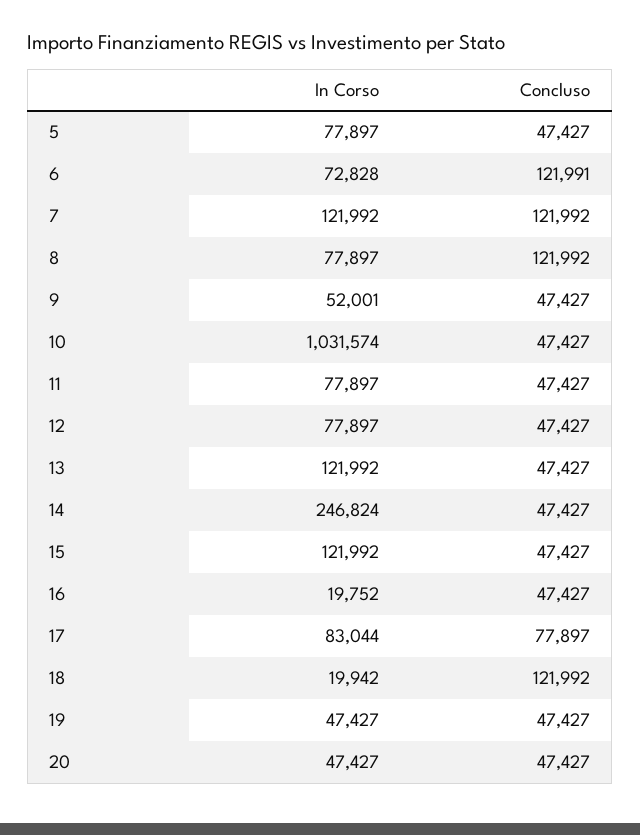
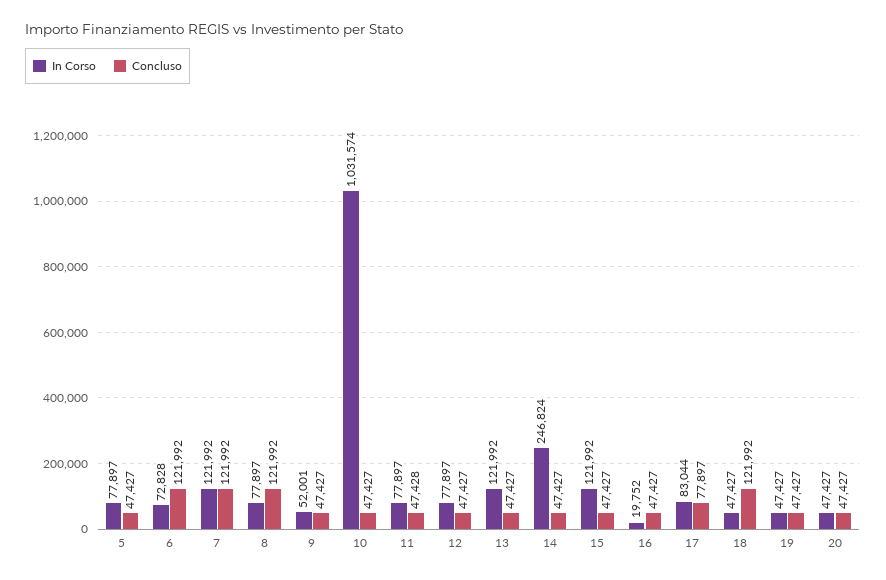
  {
    "In Corso": {
      "5": 77897,
      "6": 72828,
      "7": 121992,
      "8": 77897,
      "9": 52001,
      "10": 1031574,
      "11": 77897,
      "12": 77897,
      "13": 121992,
      "14": 246824,
      "15": 121992,
      "16": 19752,
      "17": 83044,
-     "18": 19942,
+     "18": 47427,
      "19": 47427,
      "20": 47427
    },
    "Concluso": {
      "5": 47427,
-     "6": 121991,
+     "6": 121992,
      "7": 121992,
      "8": 121992,
      "9": 47427,
      "10": 47427,
-     "11": 47427,
+     "11": 47428,
      "12": 47427,
      "13": 47427,
      "14": 47427,
      "15": 47427,
      "16": 47427,
      "17": 77897,
      "18": 121992,
      "19": 47427,
      "20": 47427
    }
  }

